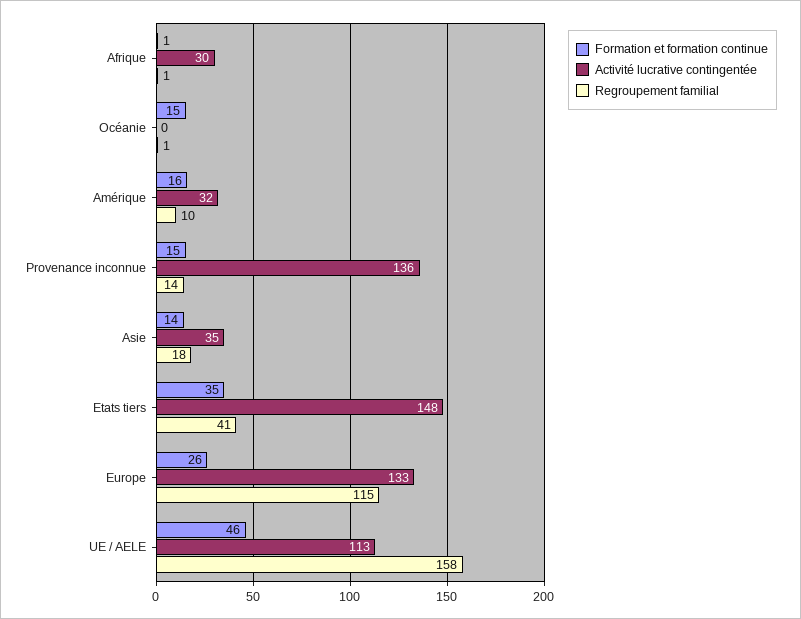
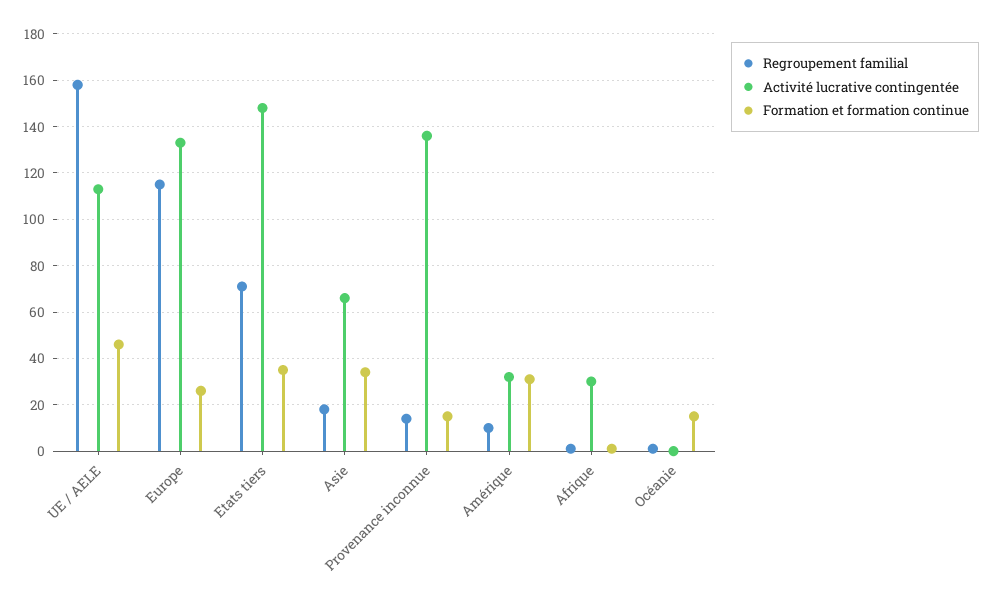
  {
    "Formation et formation continue": {
      "Afrique": 1,
      "Océanie": 15,
-     "Amérique": 16,
+     "Amérique": 30,
      "Provenance inconnue": 15,
-     "Asie": 14,
+     "Asie": 35,
      "Etats tiers": 35,
      "Europe": 26,
      "UE / AELE": 46
    },
    "Activité lucrative contingentée": {
      "Afrique": 30,
      "Océanie": 0,
      "Amérique": 32,
      "Provenance inconnue": 136,
-     "Asie": 35,
+     "Asie": 65,
      "Etats tiers": 148,
      "Europe": 133,
      "UE / AELE": 113
    },
    "Regroupement familial": {
      "Afrique": 1,
      "Océanie": 1,
      "Amérique": 10,
      "Provenance inconnue": 14,
      "Asie": 18,
-     "Etats tiers": 41,
+     "Etats tiers": 70,
      "Europe": 115,
      "UE / AELE": 158
    }
  }

